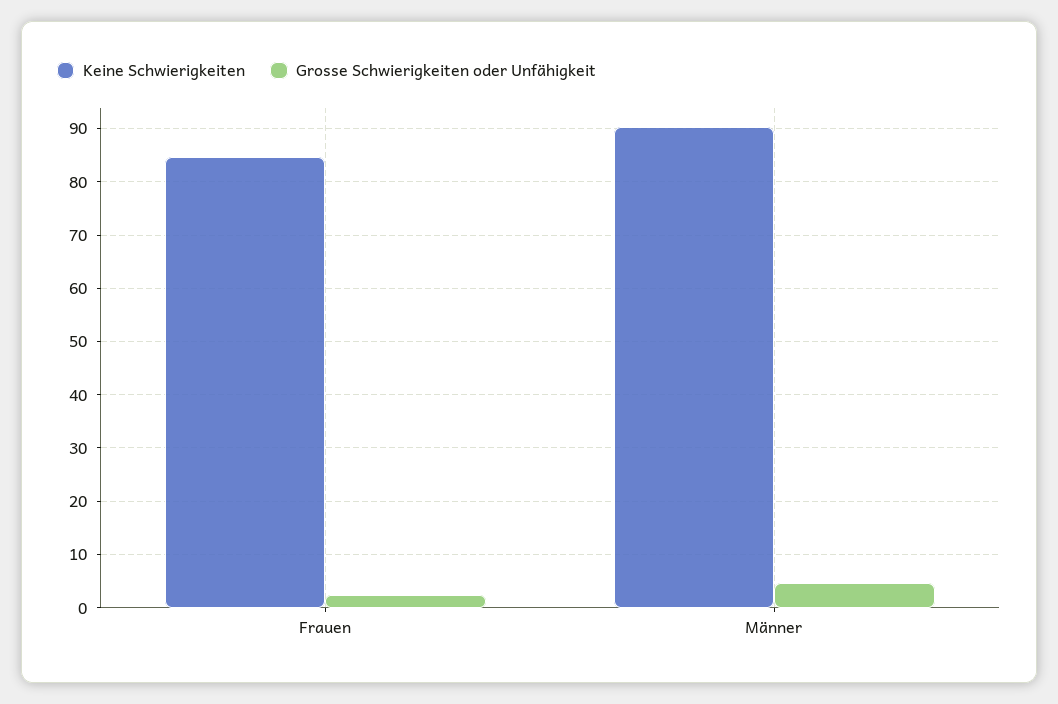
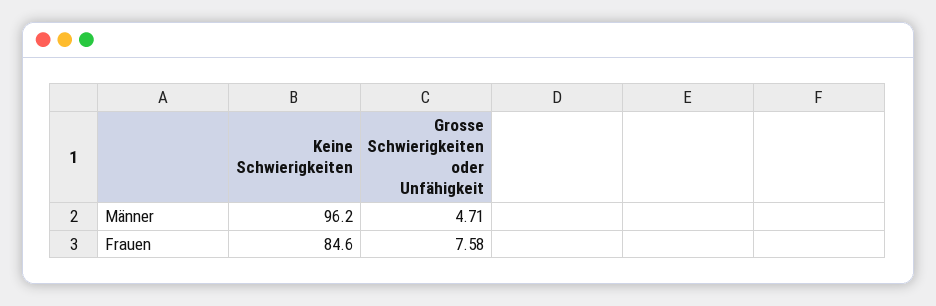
  {
    "Keine Schwierigkeiten": {
      "Frauen": 84.6,
-     "Männer": 90
+     "Männer": 96.2
    },
    "Grosse Schwierigkeiten oder Unfähigkeit": {
-     "Frauen": 2,
+     "Frauen": 7.58,
      "Männer": 4.71
    }
  }

